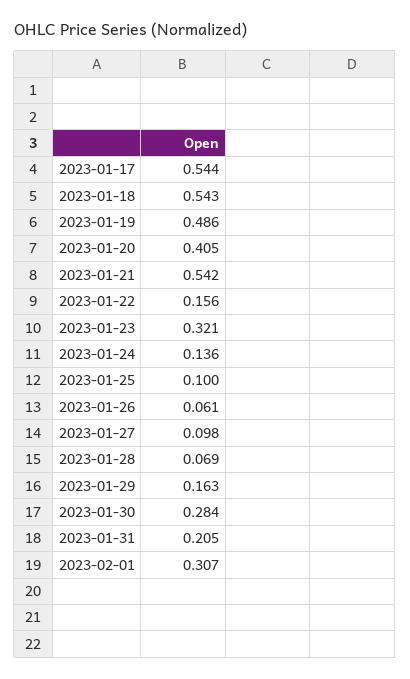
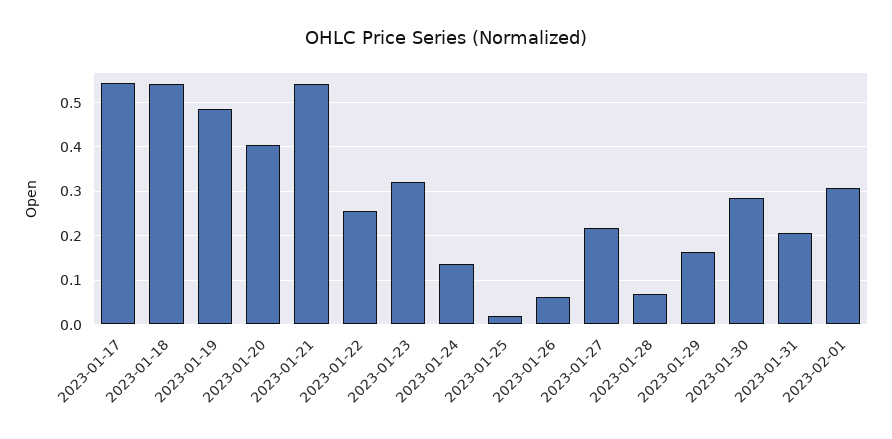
  {
    "2023-01-17": 0.544,
    "2023-01-18": 0.543,
    "2023-01-19": 0.486,
    "2023-01-20": 0.405,
    "2023-01-21": 0.542,
-   "2023-01-22": 0.156,
+   "2023-01-22": 0.26,
    "2023-01-23": 0.321,
    "2023-01-24": 0.136,
-   "2023-01-25": 0.1,
+   "2023-01-25": 0.02,
    "2023-01-26": 0.061,
-   "2023-01-27": 0.098,
+   "2023-01-27": 0.22,
    "2023-01-28": 0.069,
    "2023-01-29": 0.163,
    "2023-01-30": 0.284,
    "2023-01-31": 0.205,
    "2023-02-01": 0.307
  }

